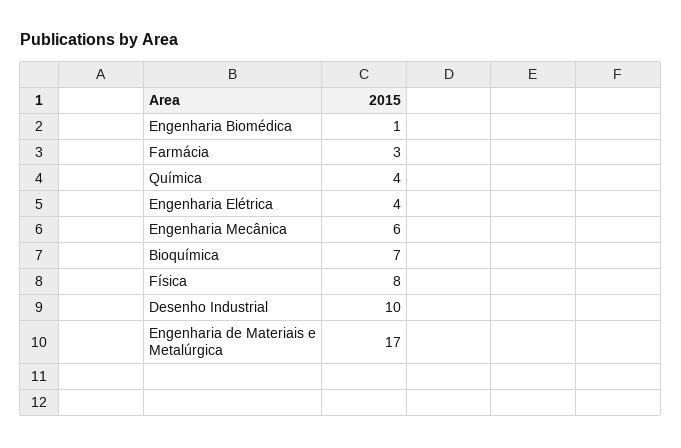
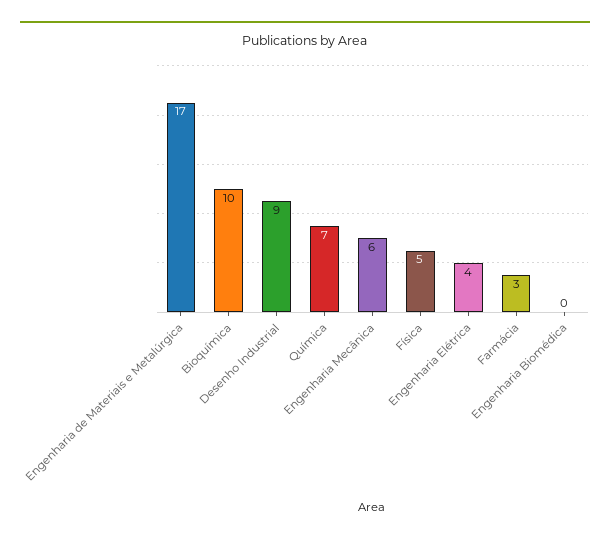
  {
-   "Engenharia Biomédica": 1,
+   "Engenharia Biomédica": 0,
    "Farmácia": 3,
-   "Química": 4,
+   "Química": 7,
    "Engenharia Elétrica": 4,
    "Engenharia Mecânica": 6,
-   "Bioquímica": 7,
+   "Bioquímica": 10,
-   "Física": 8,
+   "Física": 5,
-   "Desenho Industrial": 10,
+   "Desenho Industrial": 9,
    "Engenharia de Materiais e Metalúrgica": 17
  }

